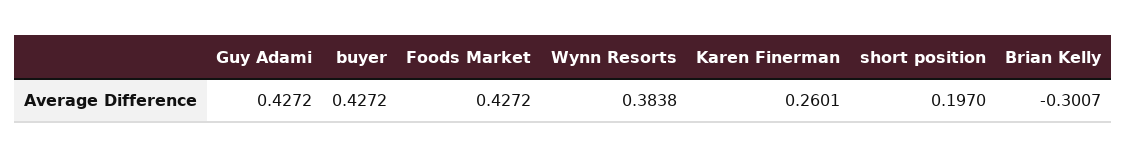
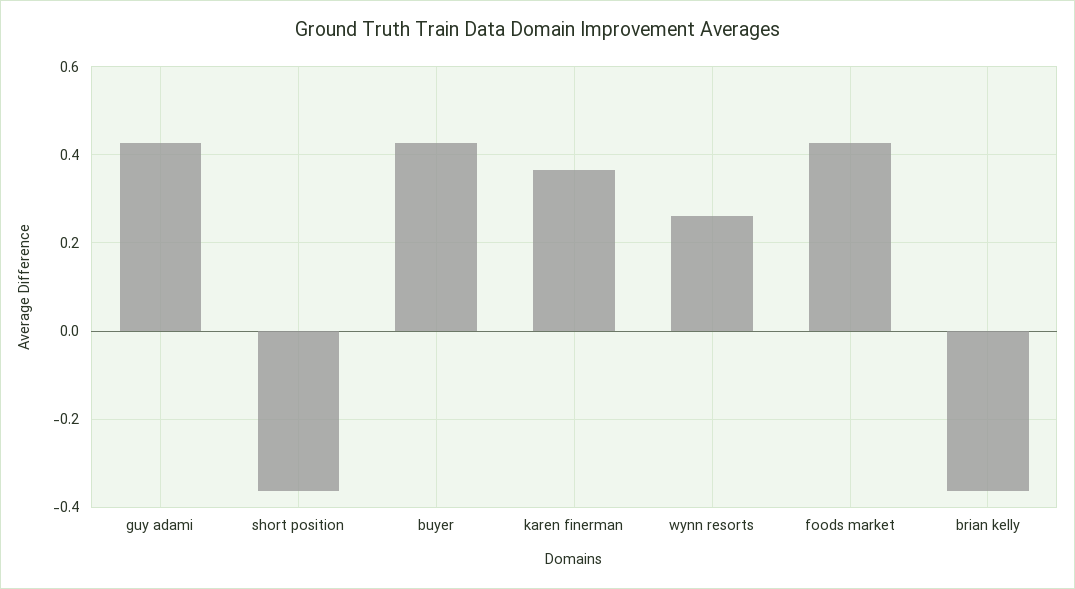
  {
    "Guy Adami": 0.4272,
    "buyer": 0.4272,
    "Foods Market": 0.4272,
-   "Wynn Resorts": 0.3838,
+   "Wynn Resorts": 0.26,
-   "Karen Finerman": 0.2601,
+   "Karen Finerman": 0.36,
-   "short position": 0.197,
+   "short position": -0.36,
-   "Brian Kelly": -0.3007
+   "Brian Kelly": -0.36
  }

